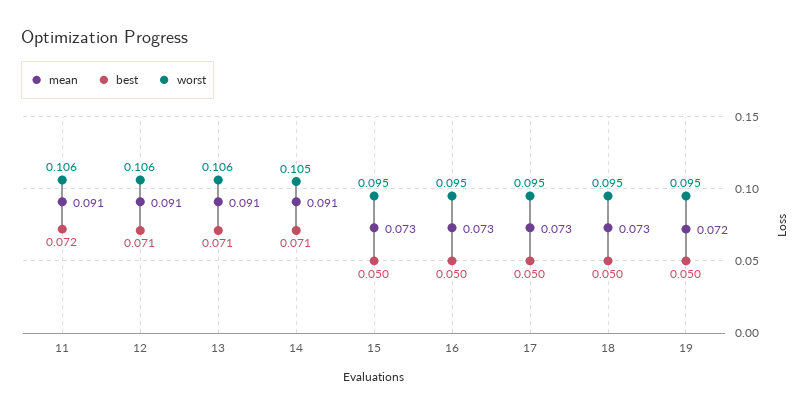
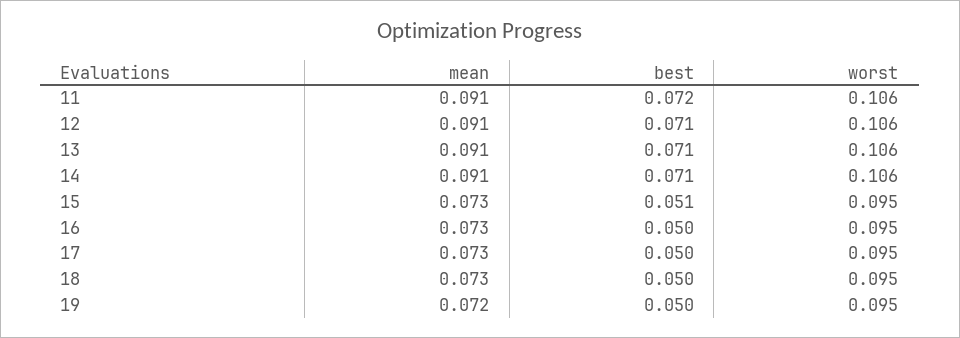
  {
    "mean": {
      "11": 0.091,
      "12": 0.091,
      "13": 0.091,
      "14": 0.091,
      "15": 0.073,
      "16": 0.073,
      "17": 0.073,
      "18": 0.073,
      "19": 0.072
    },
    "best": {
      "11": 0.072,
      "12": 0.071,
      "13": 0.071,
      "14": 0.071,
-     "15": 0.05,
+     "15": 0.051,
      "16": 0.05,
      "17": 0.05,
      "18": 0.05,
      "19": 0.05
    },
    "worst": {
      "11": 0.106,
      "12": 0.106,
      "13": 0.106,
-     "14": 0.105,
+     "14": 0.106,
      "15": 0.095,
      "16": 0.095,
      "17": 0.095,
      "18": 0.095,
      "19": 0.095
    }
  }

